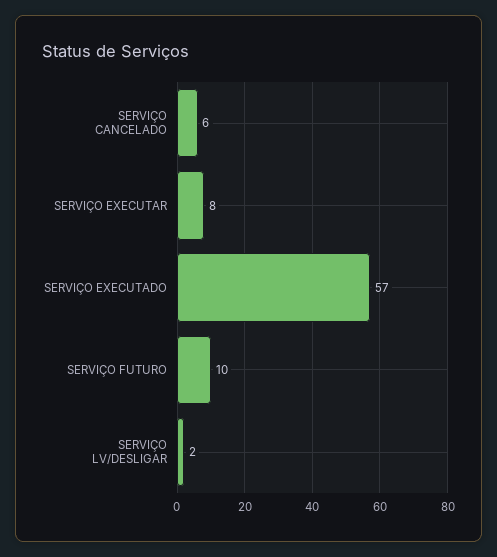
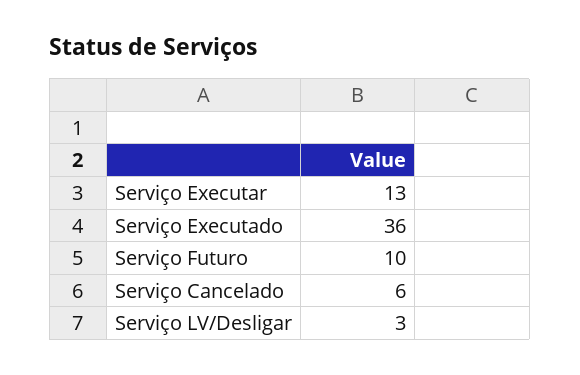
  {
    "SERVIÇO CANCELADO": 6,
-   "SERVIÇO EXECUTAR": 8,
+   "SERVIÇO EXECUTAR": 13,
-   "SERVIÇO EXECUTADO": 57,
+   "SERVIÇO EXECUTADO": 36,
    "SERVIÇO FUTURO": 10,
-   "SERVIÇO LV/DESLIGAR": 2
+   "SERVIÇO LV/DESLIGAR": 3
  }

